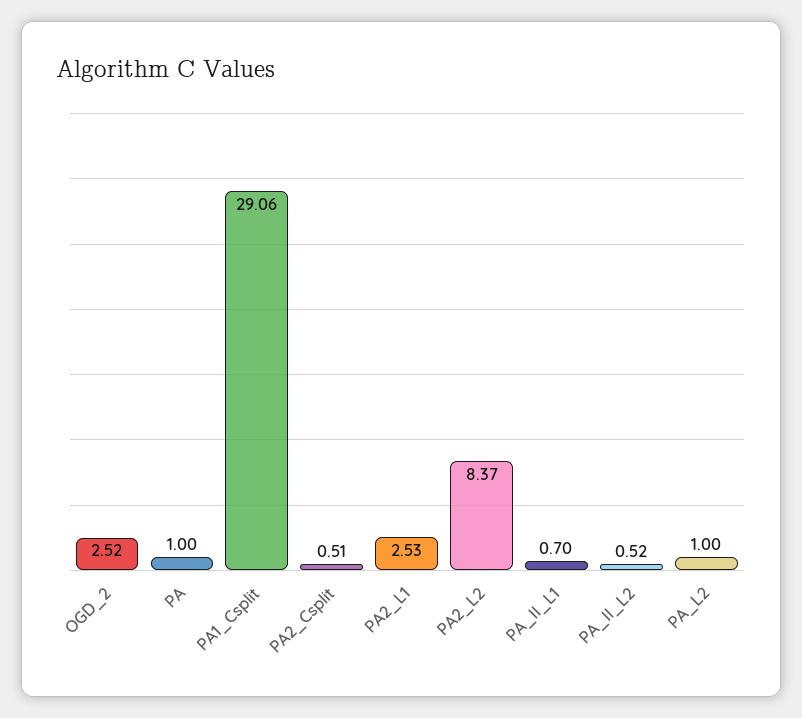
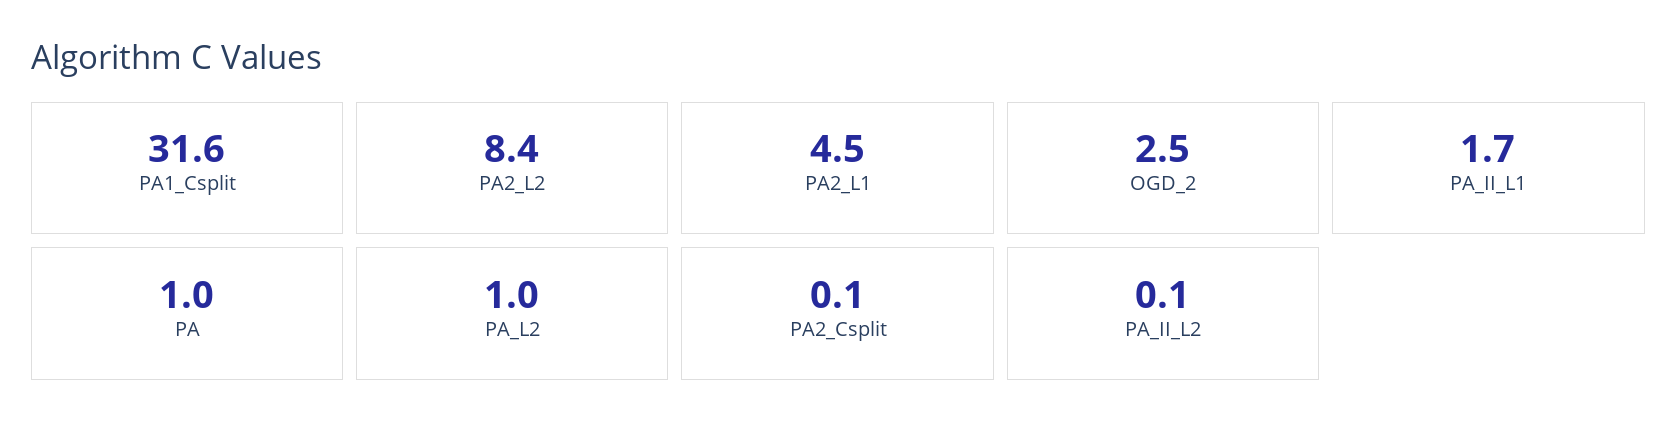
  {
    "OGD_2": 2.52,
    "PA": 1,
-   "PA1_Csplit": 29.06,
+   "PA1_Csplit": 31.6,
-   "PA2_Csplit": 0.51,
+   "PA2_Csplit": 0.1,
-   "PA2_L1": 2.53,
+   "PA2_L1": 4.5,
    "PA2_L2": 8.37,
-   "PA_II_L1": 0.7,
+   "PA_II_L1": 1.7,
-   "PA_II_L2": 0.52,
+   "PA_II_L2": 0.1,
    "PA_L2": 1
  }

